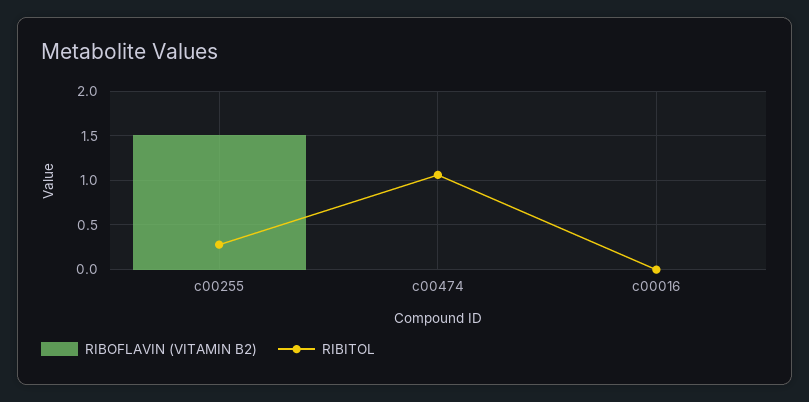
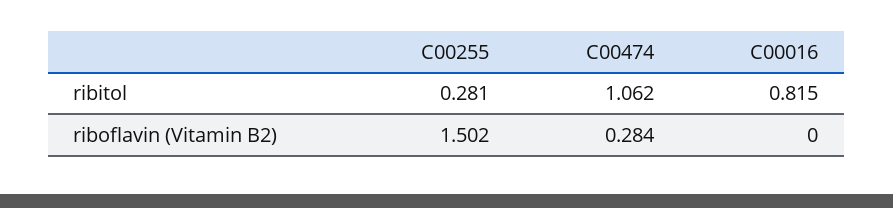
  {
    "RIBOFLAVIN (VITAMIN B2)": {
      "c00255": 1.502,
-     "c00474": 0,
+     "c00474": 0.284,
      "c00016": 0
    },
    "RIBITOL": {
      "c00255": 0.281,
      "c00474": 1.062,
-     "c00016": 0
+     "c00016": 0.815
    }
  }

